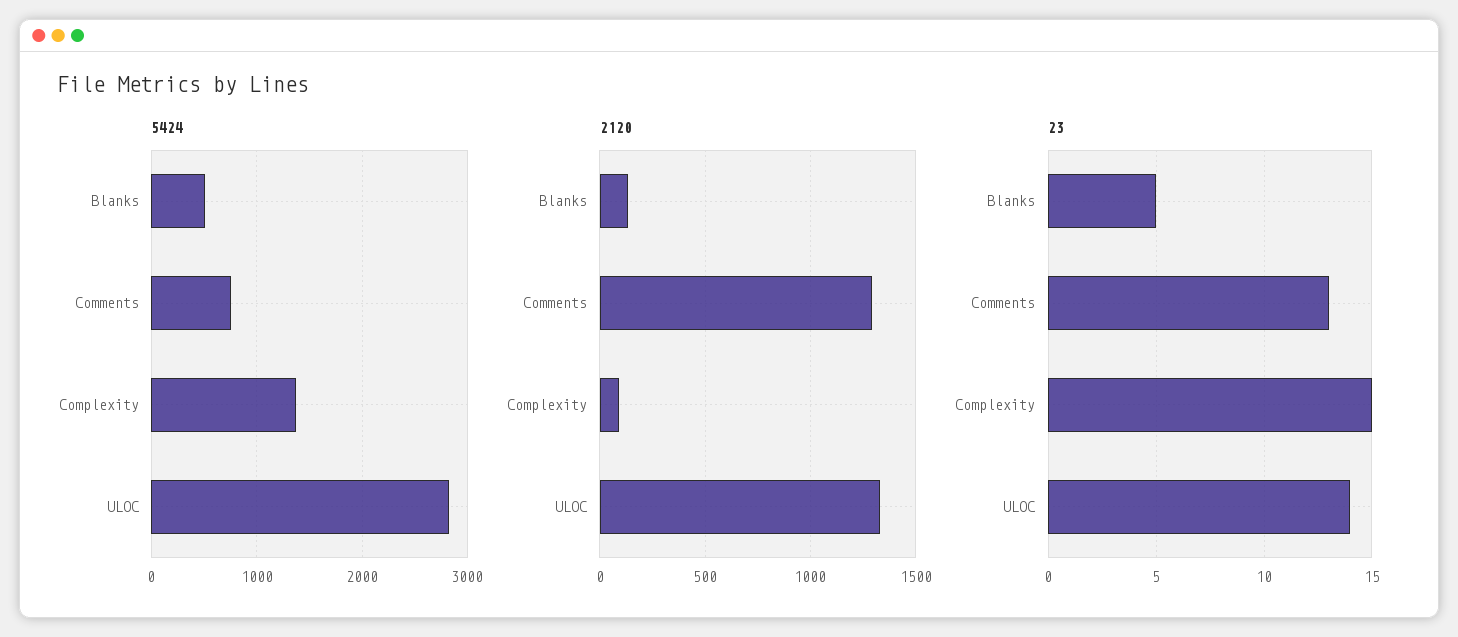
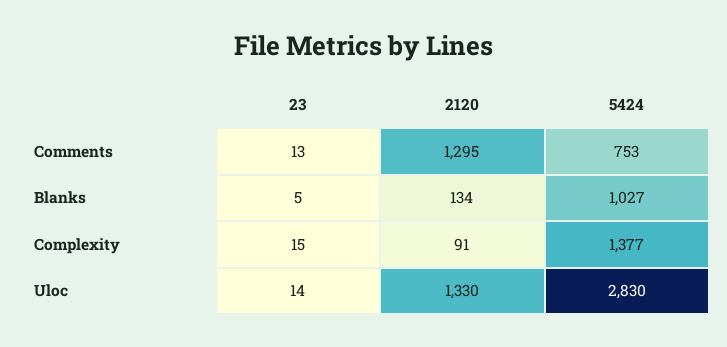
  {
    "5424": {
-     "Blanks": 500,
+     "Blanks": 1027,
      "Comments": 753,
      "Complexity": 1377,
      "ULOC": 2830
    },
    "2120": {
      "Blanks": 134,
      "Comments": 1295,
      "Complexity": 91,
      "ULOC": 1330
    },
    "23": {
      "Blanks": 5,
      "Comments": 13,
      "Complexity": 15,
      "ULOC": 14
    }
  }

